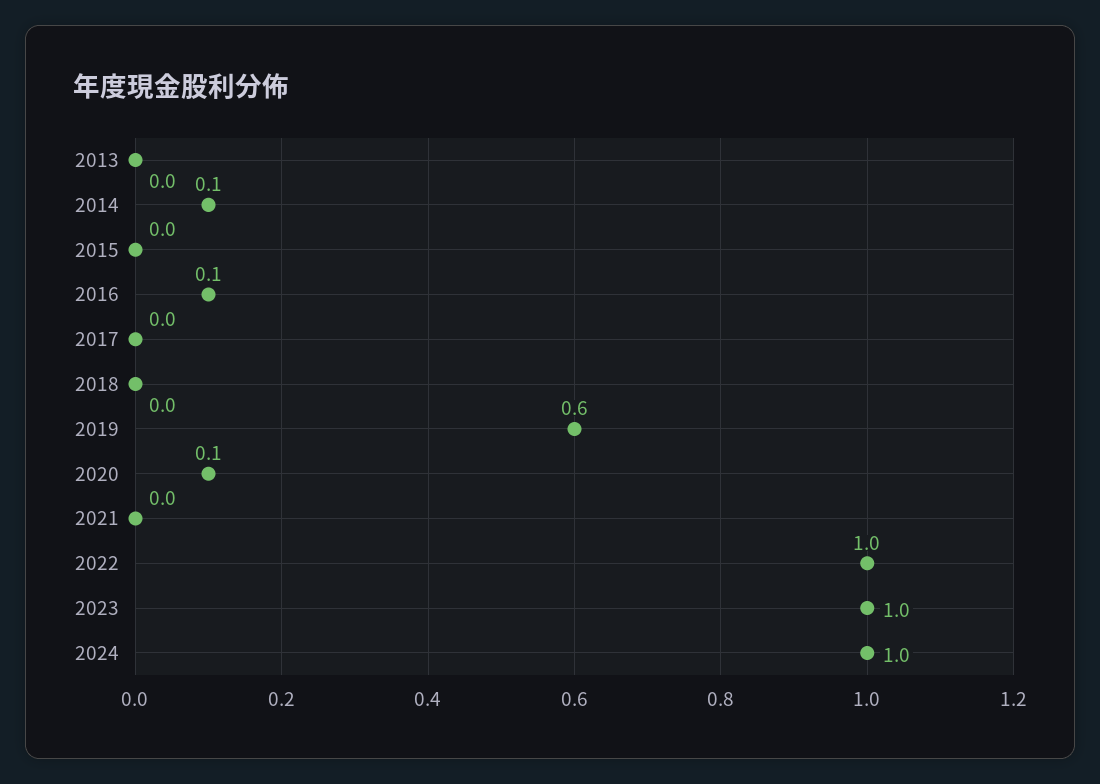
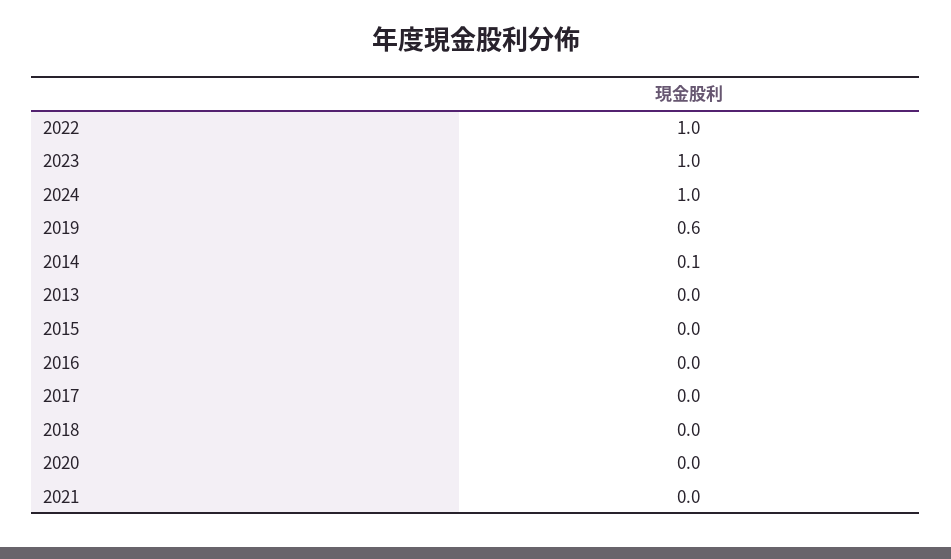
  {
    "2013": 0,
    "2014": 0.1,
    "2015": 0,
-   "2016": 0.1,
+   "2016": 0,
    "2017": 0,
    "2018": 0,
    "2019": 0.6,
-   "2020": 0.1,
+   "2020": 0,
    "2021": 0,
    "2022": 1,
    "2023": 1,
    "2024": 1
  }

